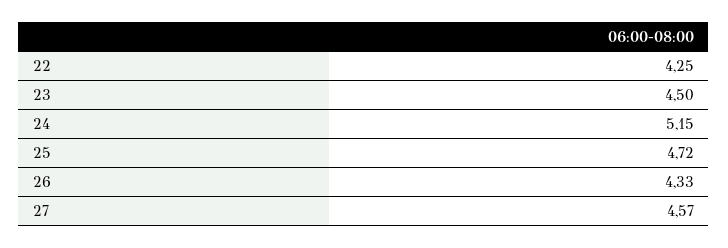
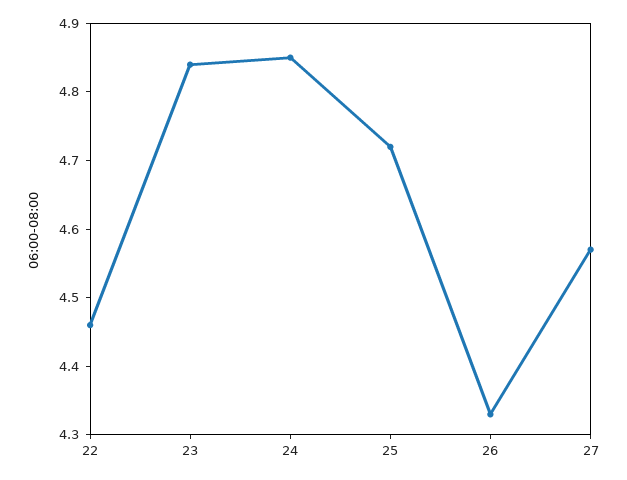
  {
-   "22": 4.25,
+   "22": 4.45,
-   "23": 4.5,
+   "23": 4.85,
-   "24": 5.15,
+   "24": 4.85,
    "25": 4.72,
    "26": 4.33,
    "27": 4.57
  }

